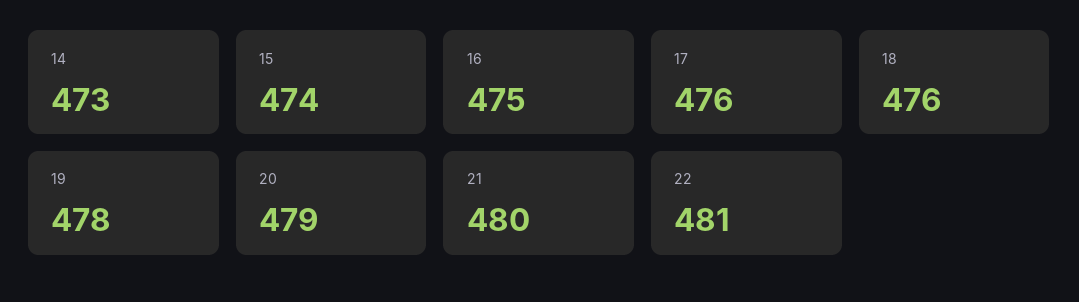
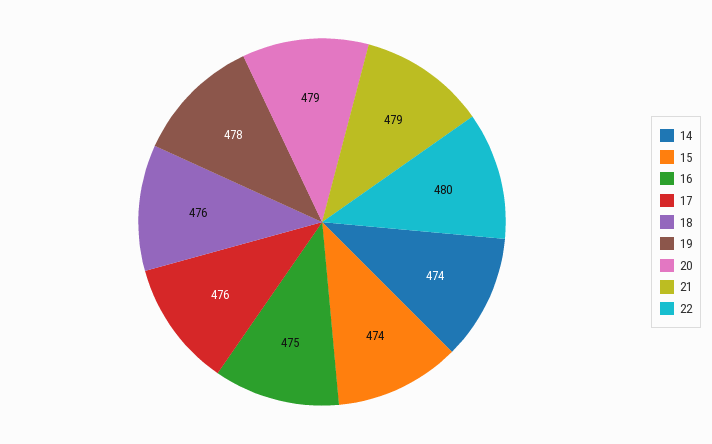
  {
-   "14": 473,
+   "14": 474,
    "15": 474,
    "16": 475,
    "17": 476,
    "18": 476,
    "19": 478,
    "20": 479,
-   "21": 480,
+   "21": 479,
-   "22": 481
+   "22": 480
  }

